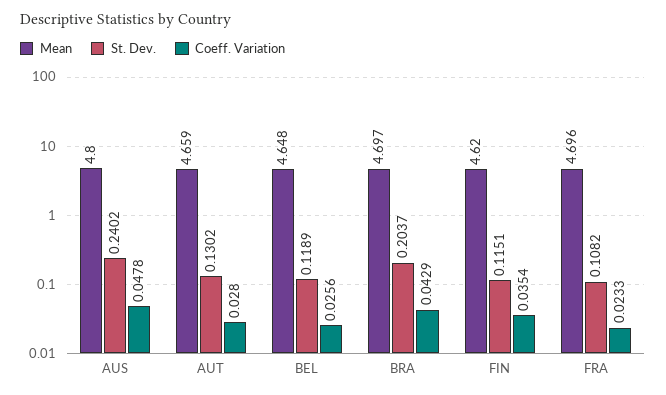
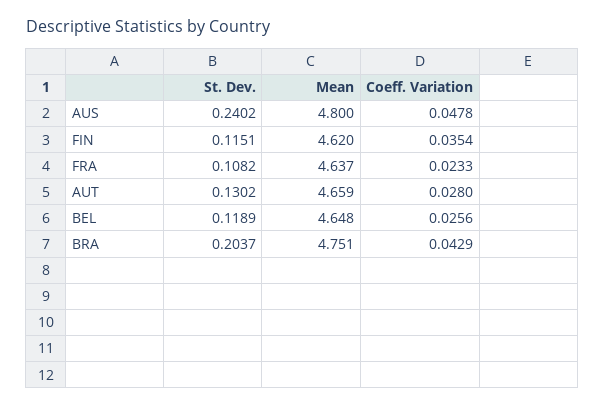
  {
    "Mean": {
      "AUS": 4.8,
      "AUT": 4.659,
      "BEL": 4.648,
-     "BRA": 4.697,
+     "BRA": 4.751,
      "FIN": 4.62,
-     "FRA": 4.696
+     "FRA": 4.637
    },
    "St. Dev.": {
      "AUS": 0.2402,
      "AUT": 0.1302,
      "BEL": 0.1189,
      "BRA": 0.2037,
      "FIN": 0.1151,
      "FRA": 0.1082
    },
    "Coeff. Variation": {
      "AUS": 0.0478,
      "AUT": 0.028,
      "BEL": 0.0256,
      "BRA": 0.0429,
      "FIN": 0.0354,
      "FRA": 0.0233
    }
  }

